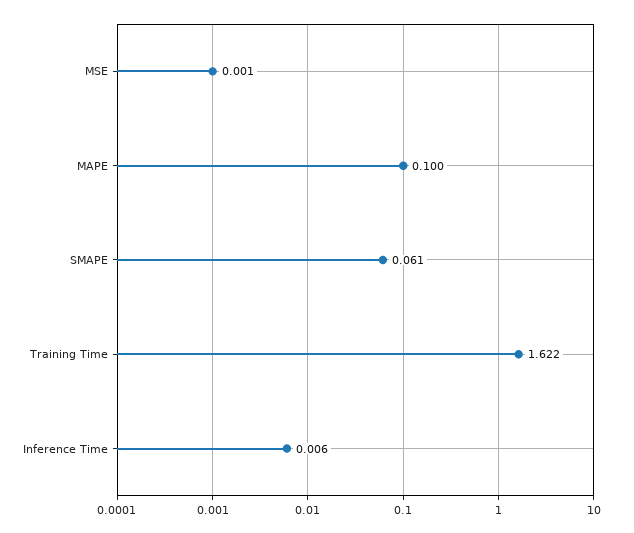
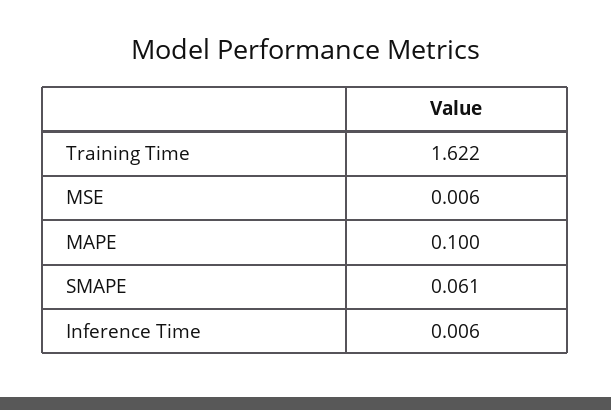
  {
-   "MSE": 0.001,
+   "MSE": 0.006,
    "MAPE": 0.1,
    "SMAPE": 0.061,
    "Training Time": 1.622,
    "Inference Time": 0.006
  }

